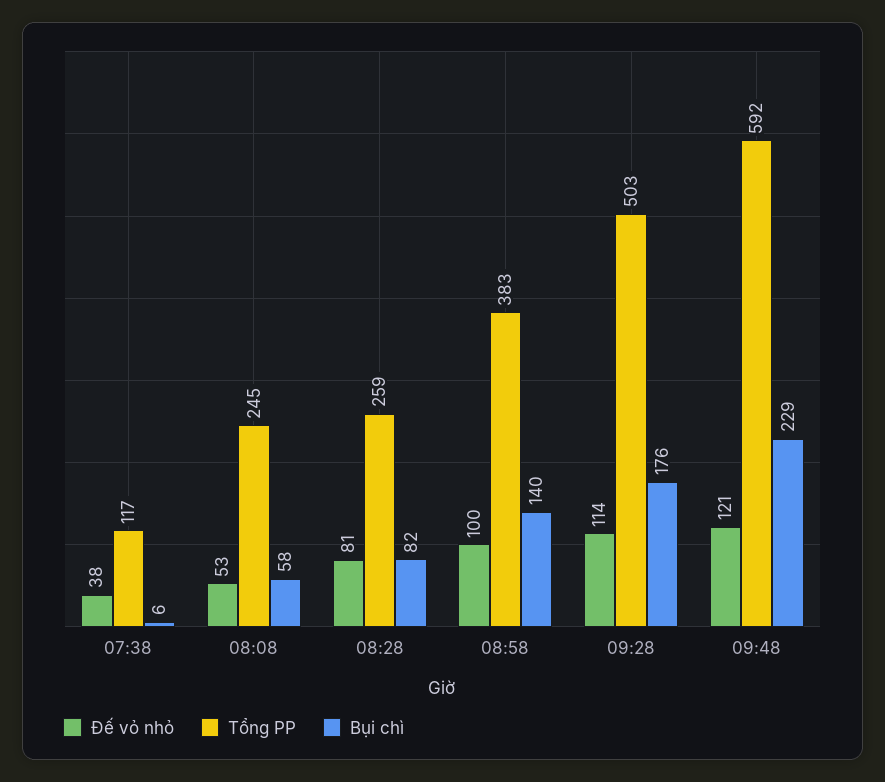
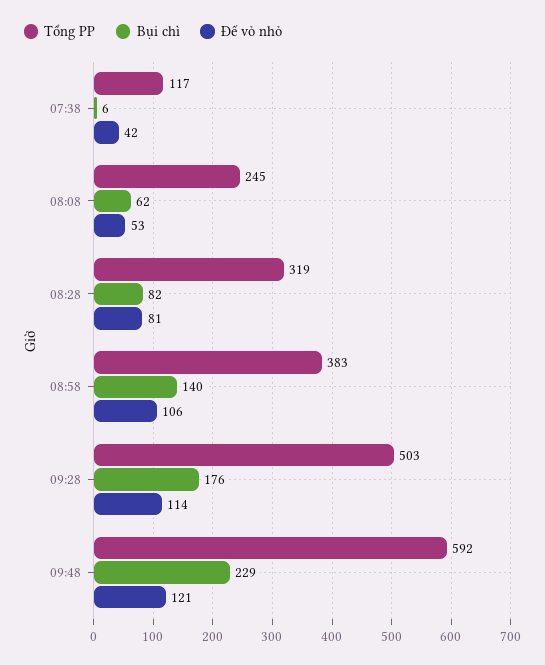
  {
    "Đế vỏ nhỏ": {
-     "07:38": 38,
+     "07:38": 42,
      "08:08": 53,
      "08:28": 81,
-     "08:58": 100,
+     "08:58": 106,
      "09:28": 114,
      "09:48": 121
    },
    "Tổng PP": {
      "07:38": 117,
      "08:08": 245,
-     "08:28": 259,
+     "08:28": 319,
      "08:58": 383,
      "09:28": 503,
      "09:48": 592
    },
    "Bụi chì": {
      "07:38": 6,
-     "08:08": 58,
+     "08:08": 62,
      "08:28": 82,
      "08:58": 140,
      "09:28": 176,
      "09:48": 229
    }
  }

